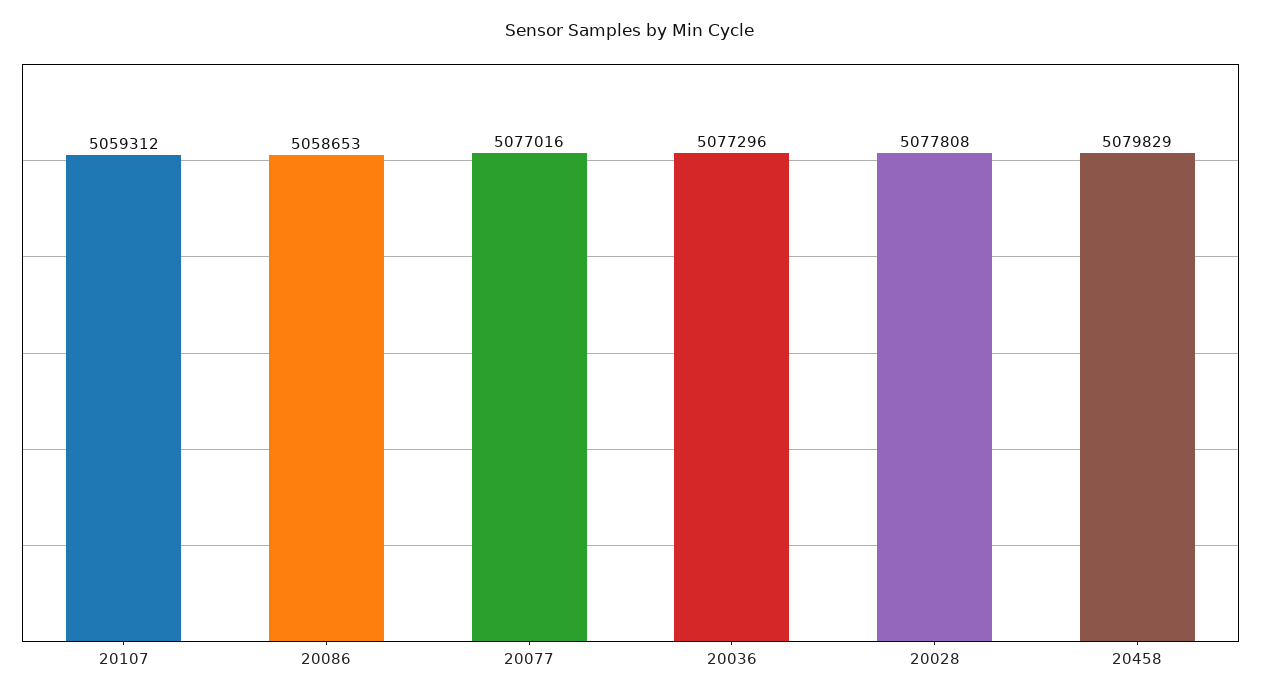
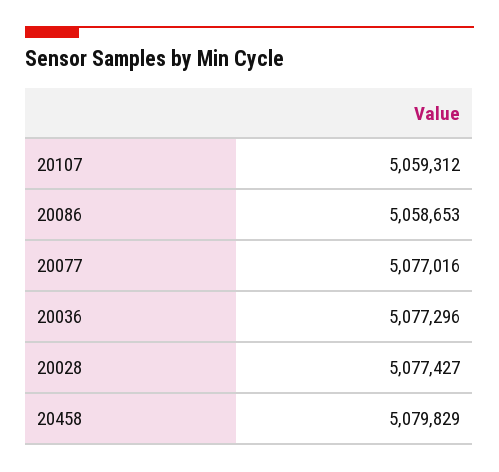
  {
    "20107": 5059312,
    "20086": 5058653,
    "20077": 5077016,
    "20036": 5077296,
-   "20028": 5077808,
+   "20028": 5077427,
    "20458": 5079829
  }

